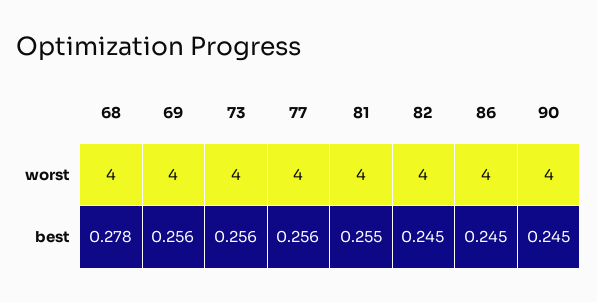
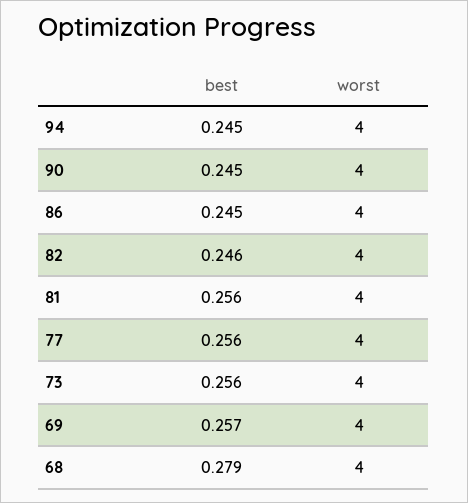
  {
    "68": {
      "worst": 4,
-     "best": 0.278
+     "best": 0.279
    },
    "69": {
      "worst": 4,
-     "best": 0.256
+     "best": 0.257
    },
    "73": {
      "worst": 4,
      "best": 0.256
    },
    "77": {
      "worst": 4,
      "best": 0.256
    },
    "81": {
      "worst": 4,
-     "best": 0.255
+     "best": 0.256
    },
    "82": {
      "worst": 4,
-     "best": 0.245
+     "best": 0.246
    },
    "86": {
      "worst": 4,
      "best": 0.245
    },
    "90": {
      "worst": 4,
      "best": 0.245
-   }
+   },
+   "94": {
+     "best": 0.245,
+     "worst": 4
+   }
  }

